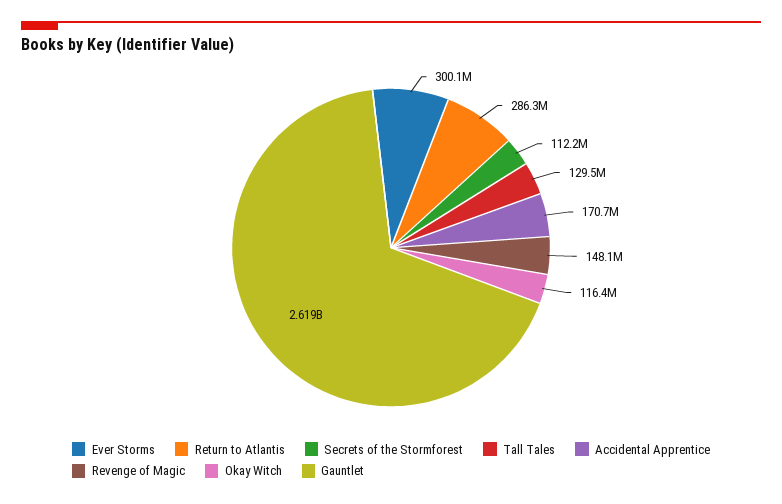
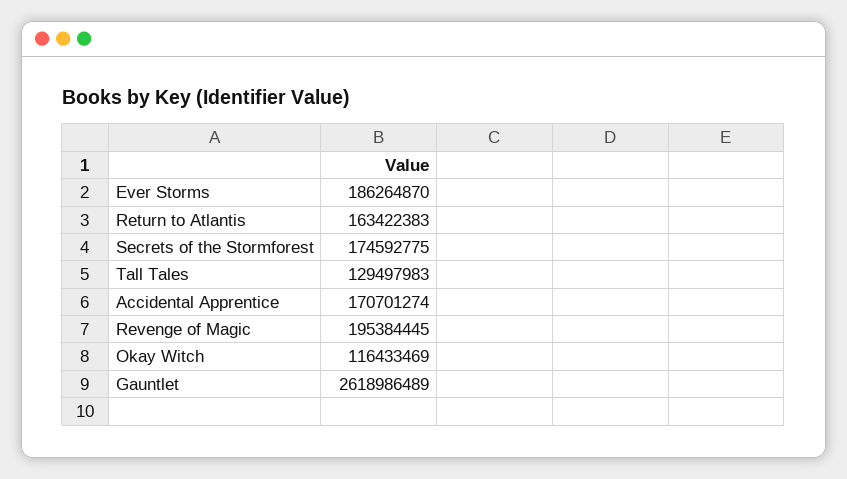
  {
-   "Ever Storms": 300100000,
+   "Ever Storms": 186264870,
-   "Return to Atlantis": 286300000,
+   "Return to Atlantis": 163422383,
-   "Secrets of the Stormforest": 112200000,
+   "Secrets of the Stormforest": 174592775,
    "Tall Tales": 129497983,
    "Accidental Apprentice": 170701274,
-   "Revenge of Magic": 148100000,
+   "Revenge of Magic": 195384445,
    "Okay Witch": 116433469,
    "Gauntlet": 2618986489
  }

